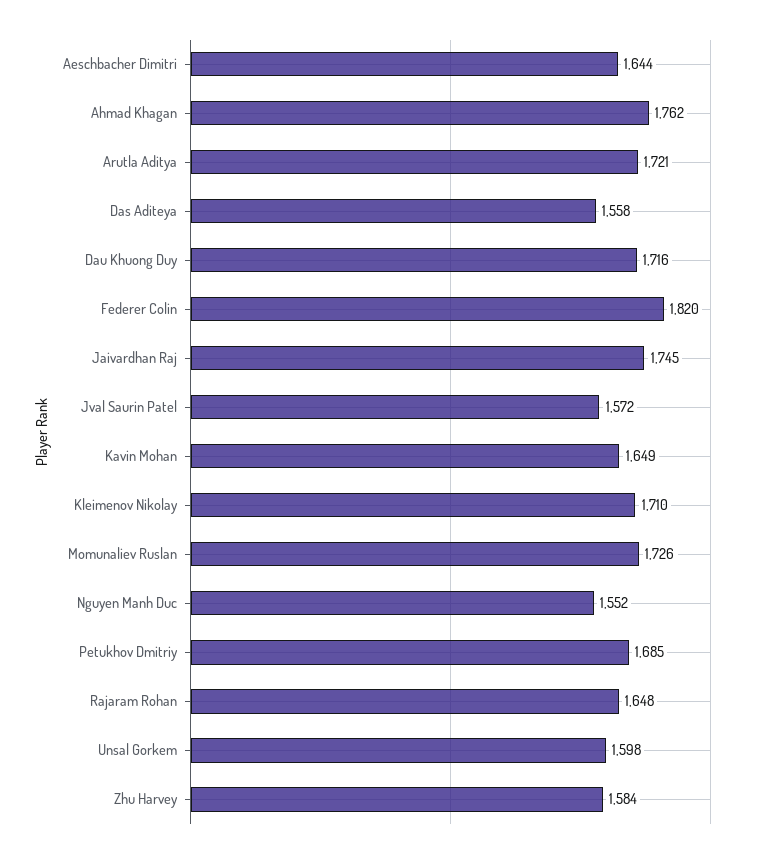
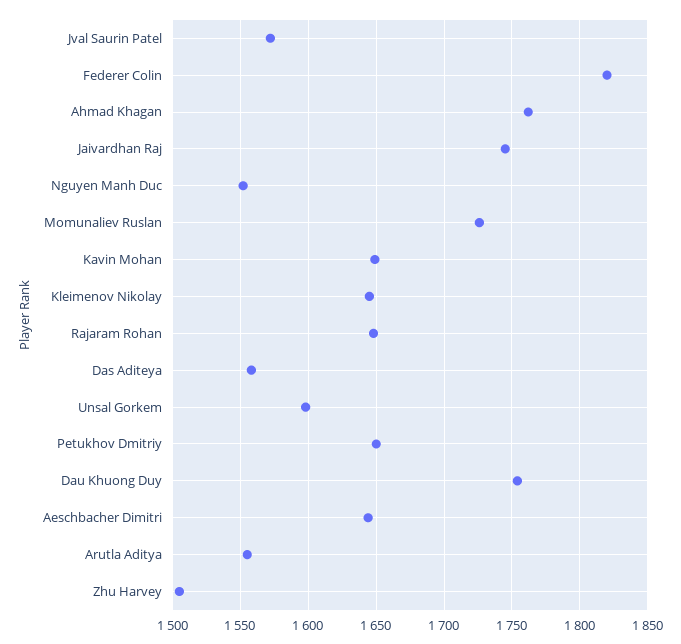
  {
    "Aeschbacher Dimitri": 1644,
    "Ahmad Khagan": 1762,
-   "Arutla Aditya": 1721,
+   "Arutla Aditya": 1555,
    "Das Aditeya": 1558,
-   "Dau Khuong Duy": 1716,
+   "Dau Khuong Duy": 1755,
    "Federer Colin": 1820,
    "Jaivardhan Raj": 1745,
    "Jval Saurin Patel": 1572,
    "Kavin Mohan": 1649,
-   "Kleimenov Nikolay": 1710,
+   "Kleimenov Nikolay": 1645,
    "Momunaliev Ruslan": 1726,
    "Nguyen Manh Duc": 1552,
-   "Petukhov Dmitriy": 1685,
+   "Petukhov Dmitriy": 1650,
    "Rajaram Rohan": 1648,
    "Unsal Gorkem": 1598,
-   "Zhu Harvey": 1584
+   "Zhu Harvey": 1505
  }

